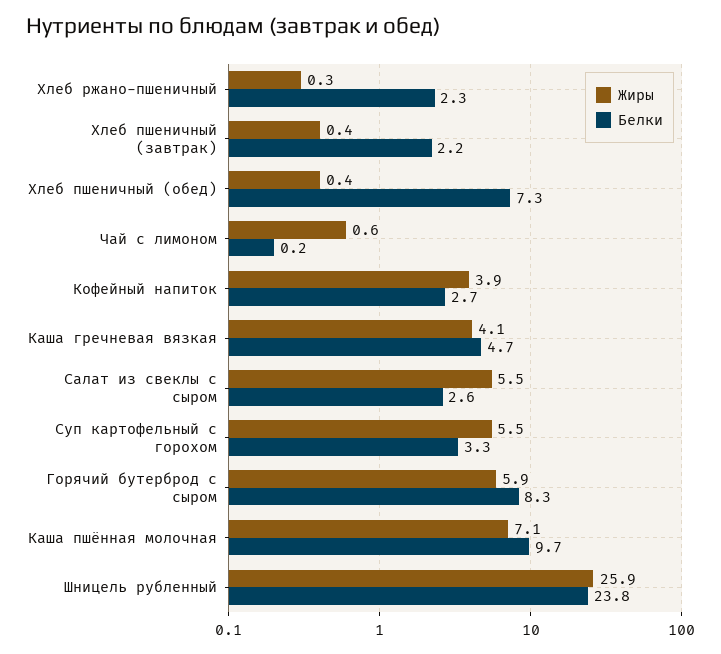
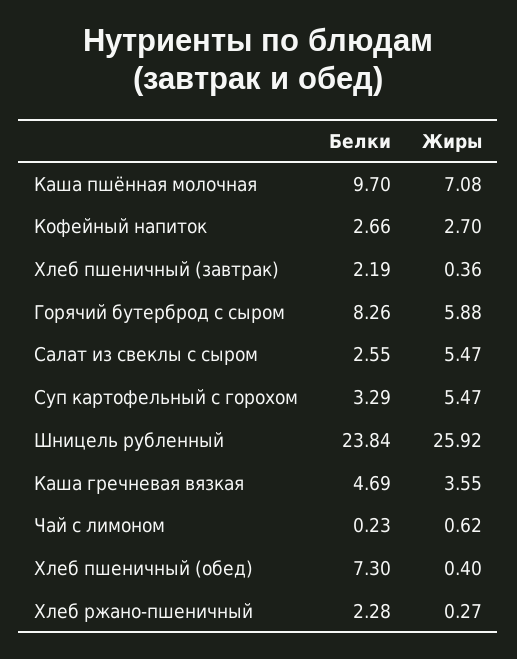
  {
    "Жиры": {
      "Хлеб ржано-пшеничный": 0.27,
      "Хлеб пшеничный (завтрак)": 0.36,
      "Хлеб пшеничный (обед)": 0.4,
      "Чай с лимоном": 0.62,
-     "Кофейный напиток": 3.9,
+     "Кофейный напиток": 2.7,
-     "Каша гречневая вязкая": 4.1,
+     "Каша гречневая вязкая": 3.55,
      "Салат из свеклы с сыром": 5.47,
      "Суп картофельный с горохом": 5.47,
      "Горячий бутерброд с сыром": 5.88,
      "Каша пшённая молочная": 7.08,
      "Шницель рубленный": 25.92
    },
    "Белки": {
      "Хлеб ржано-пшеничный": 2.28,
      "Хлеб пшеничный (завтрак)": 2.19,
      "Хлеб пшеничный (обед)": 7.3,
      "Чай с лимоном": 0.23,
      "Кофейный напиток": 2.66,
      "Каша гречневая вязкая": 4.69,
      "Салат из свеклы с сыром": 2.55,
      "Суп картофельный с горохом": 3.29,
      "Горячий бутерброд с сыром": 8.26,
      "Каша пшённая молочная": 9.7,
      "Шницель рубленный": 23.84
    }
  }

